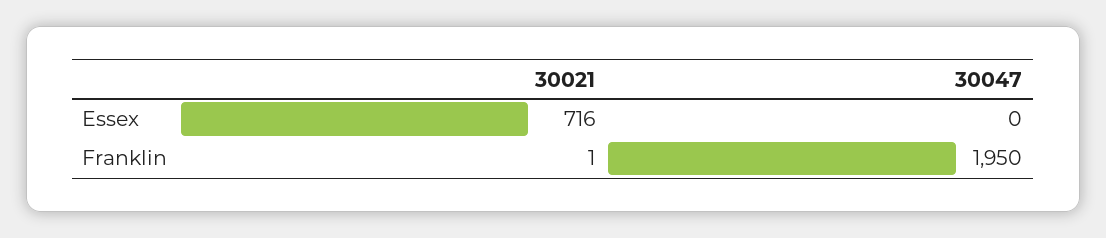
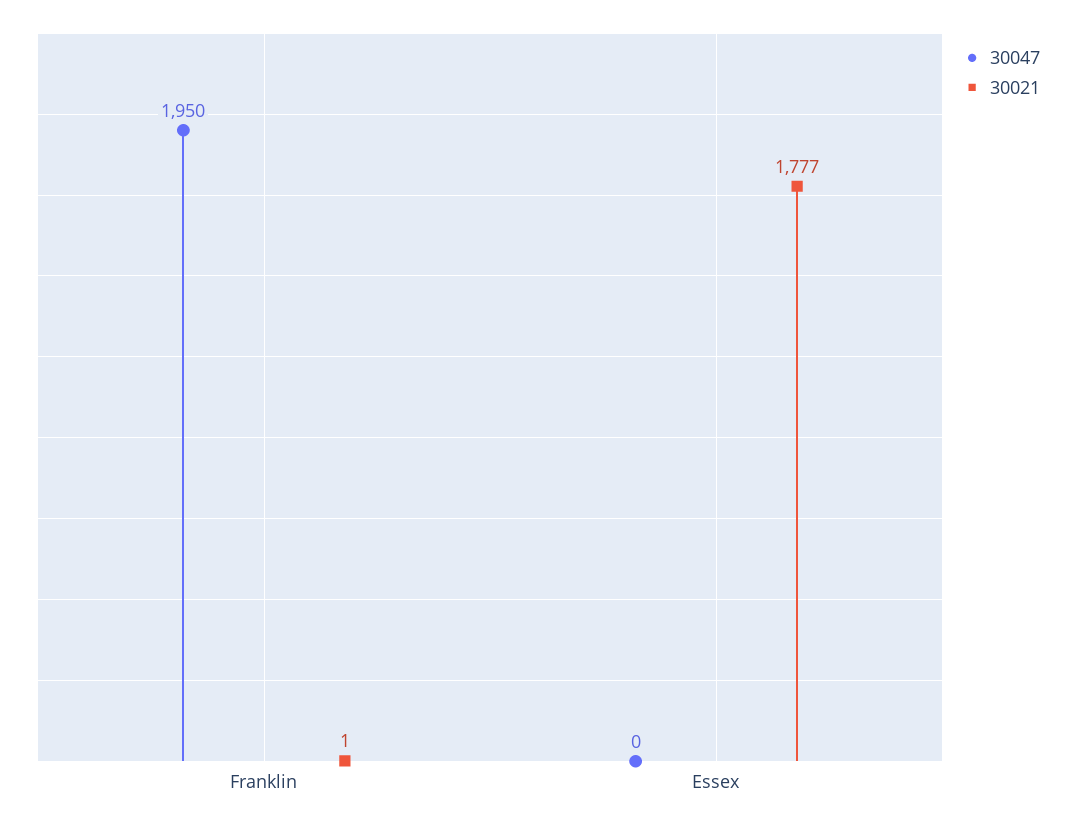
  {
    "30021": {
-     "Essex": 716,
+     "Essex": 1777,
      "Franklin": 1
    },
    "30047": {
      "Essex": 0,
      "Franklin": 1950
    }
  }

